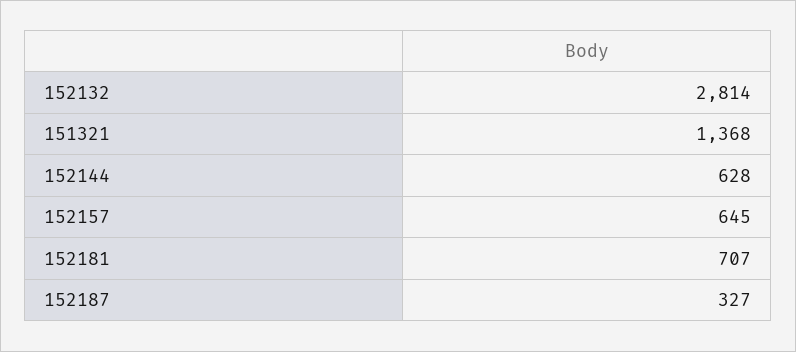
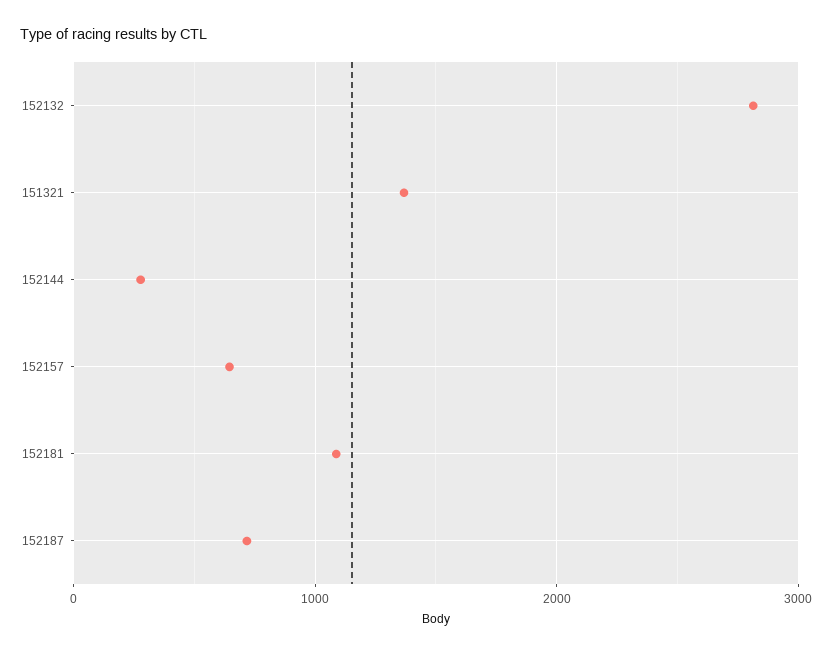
  {
    "152132": 2814,
    "151321": 1368,
-   "152144": 628,
+   "152144": 300,
    "152157": 645,
-   "152181": 707,
+   "152181": 1100,
-   "152187": 327
+   "152187": 700
  }

